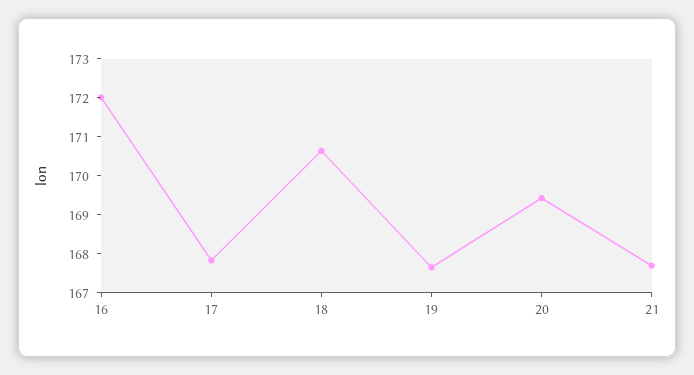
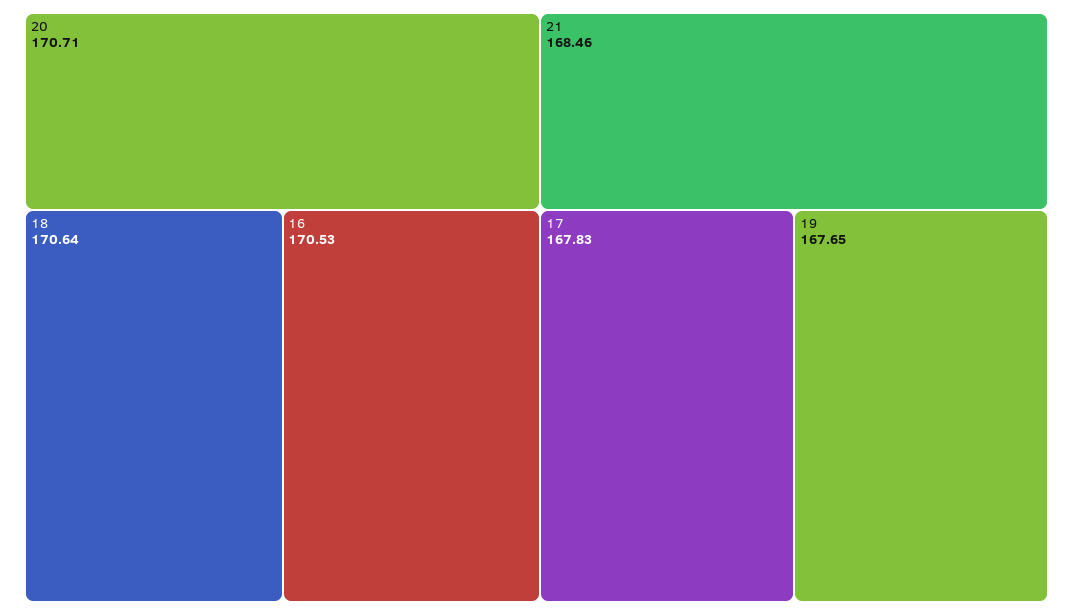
  {
-   "16": 172,
+   "16": 170.53,
    "17": 167.83,
    "18": 170.64,
    "19": 167.65,
-   "20": 169.5,
+   "20": 170.71,
-   "21": 167.75
+   "21": 168.46
  }

